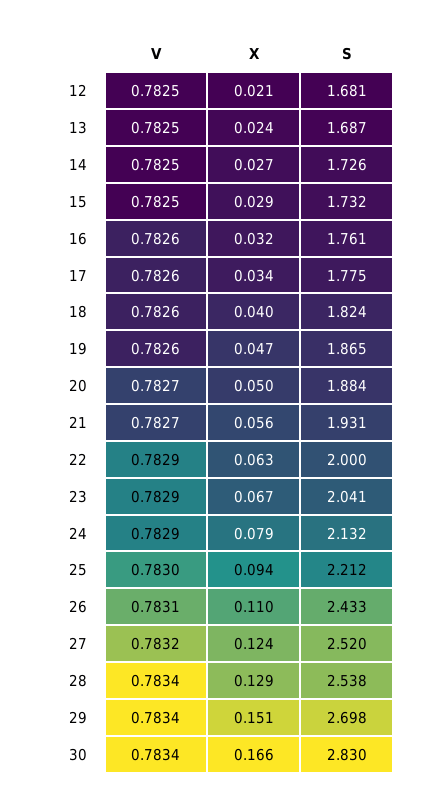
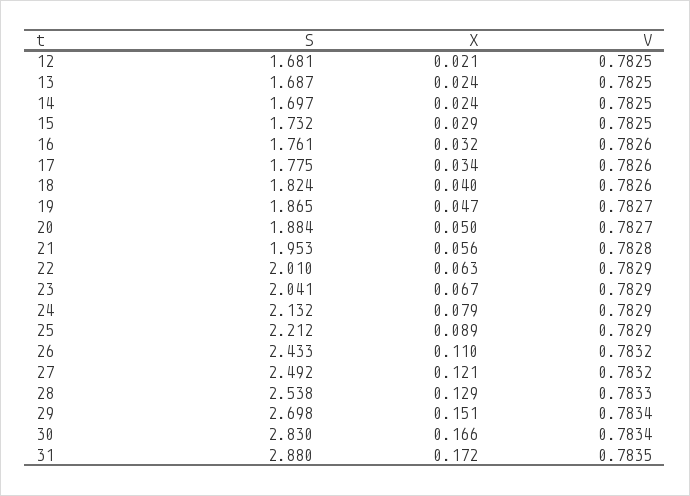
  {
    "V": {
      "12": 0.7825,
      "13": 0.7825,
      "14": 0.7825,
      "15": 0.7825,
      "16": 0.7826,
      "17": 0.7826,
      "18": 0.7826,
-     "19": 0.7826,
+     "19": 0.7827,
      "20": 0.7827,
-     "21": 0.7827,
+     "21": 0.7828,
      "22": 0.7829,
      "23": 0.7829,
      "24": 0.7829,
-     "25": 0.783,
+     "25": 0.7829,
-     "26": 0.7831,
+     "26": 0.7832,
      "27": 0.7832,
-     "28": 0.7834,
+     "28": 0.7833,
      "29": 0.7834,
-     "30": 0.7834
+     "30": 0.7834,
+     "31": 0.7835
    },
    "X": {
      "12": 0.021,
      "13": 0.024,
-     "14": 0.027,
+     "14": 0.024,
      "15": 0.029,
      "16": 0.032,
      "17": 0.034,
      "18": 0.04,
      "19": 0.047,
      "20": 0.05,
      "21": 0.056,
      "22": 0.063,
      "23": 0.067,
      "24": 0.079,
-     "25": 0.094,
+     "25": 0.089,
      "26": 0.11,
-     "27": 0.124,
+     "27": 0.121,
      "28": 0.129,
      "29": 0.151,
-     "30": 0.166
+     "30": 0.166,
+     "31": 0.172
    },
    "S": {
      "12": 1.681,
      "13": 1.687,
-     "14": 1.726,
+     "14": 1.697,
      "15": 1.732,
      "16": 1.761,
      "17": 1.775,
      "18": 1.824,
      "19": 1.865,
      "20": 1.884,
-     "21": 1.931,
+     "21": 1.953,
-     "22": 2,
+     "22": 2.01,
      "23": 2.041,
      "24": 2.132,
      "25": 2.212,
      "26": 2.433,
-     "27": 2.52,
+     "27": 2.492,
      "28": 2.538,
      "29": 2.698,
-     "30": 2.83
+     "30": 2.83,
+     "31": 2.88
    }
  }

